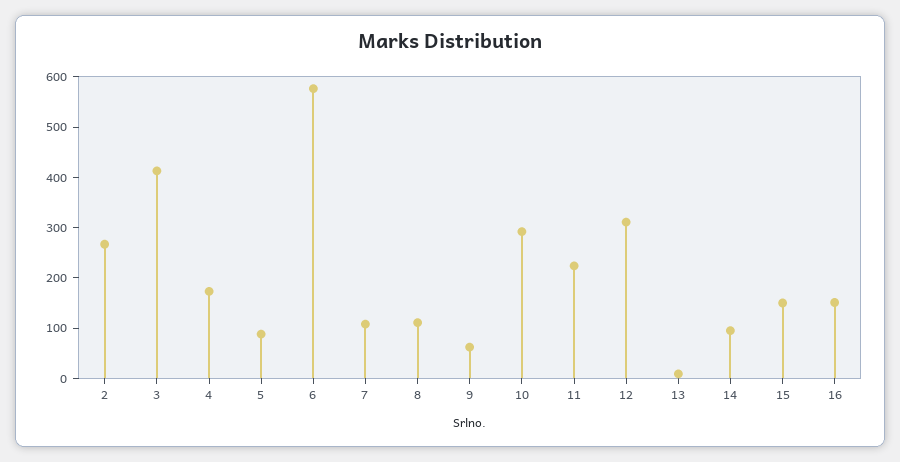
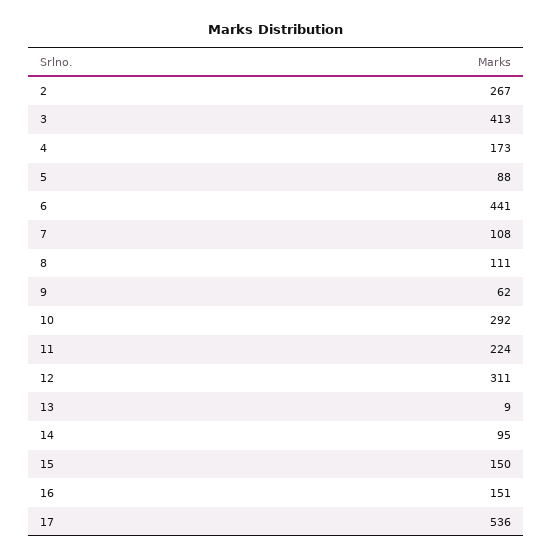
  {
    "2": 267,
    "3": 413,
    "4": 173,
    "5": 88,
-   "6": 580,
+   "6": 441,
    "7": 108,
    "8": 111,
    "9": 62,
    "10": 292,
    "11": 224,
    "12": 311,
    "13": 9,
    "14": 95,
    "15": 150,
-   "16": 151
+   "16": 151,
+   "17": 536
  }

